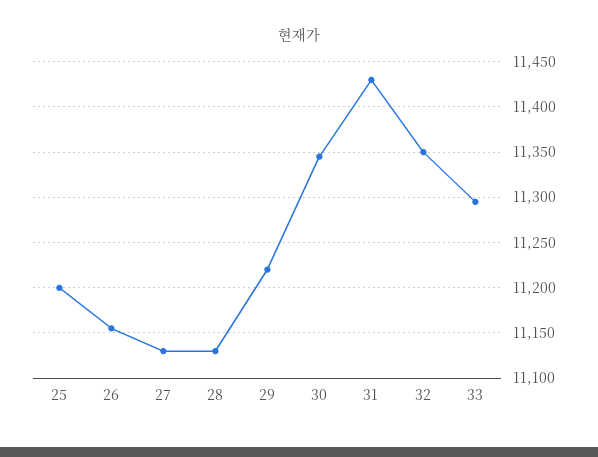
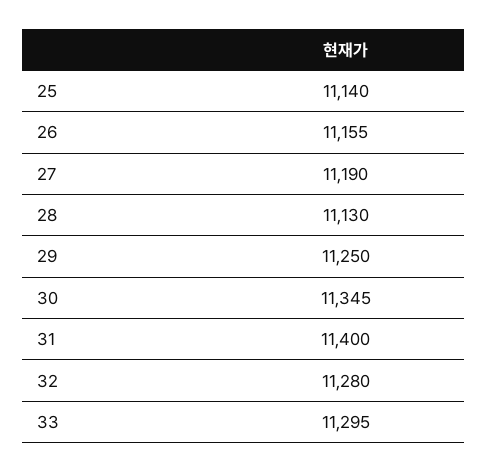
  {
-   "25": 11200,
+   "25": 11140,
    "26": 11155,
-   "27": 11130,
+   "27": 11190,
    "28": 11130,
-   "29": 11220,
+   "29": 11250,
    "30": 11345,
-   "31": 11430,
+   "31": 11400,
-   "32": 11350,
+   "32": 11280,
    "33": 11295
  }

